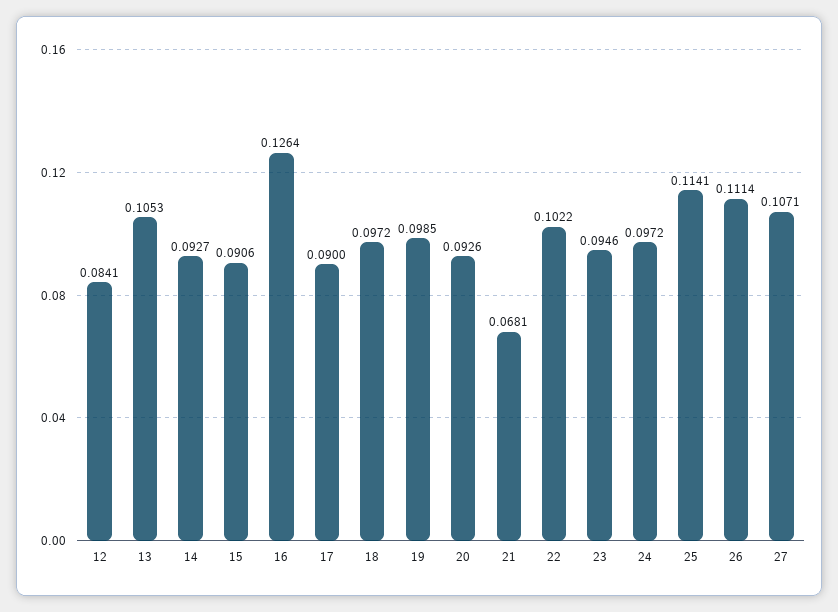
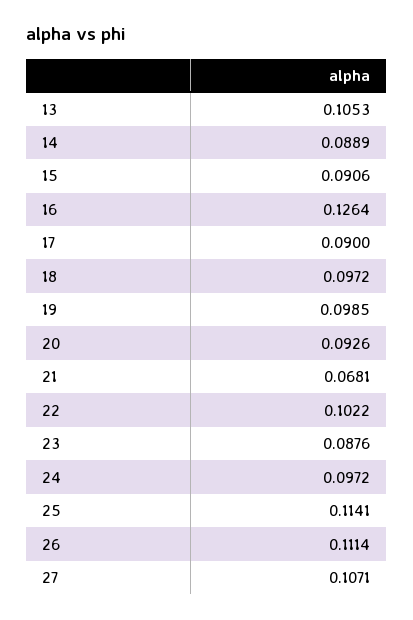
  {
-   "12": 0.0841,
    "13": 0.1053,
-   "14": 0.0927,
+   "14": 0.0889,
    "15": 0.0906,
    "16": 0.1264,
    "17": 0.09,
    "18": 0.0972,
    "19": 0.0985,
    "20": 0.0926,
    "21": 0.0681,
    "22": 0.1022,
-   "23": 0.0946,
+   "23": 0.0876,
    "24": 0.0972,
    "25": 0.1141,
    "26": 0.1114,
    "27": 0.1071
  }

